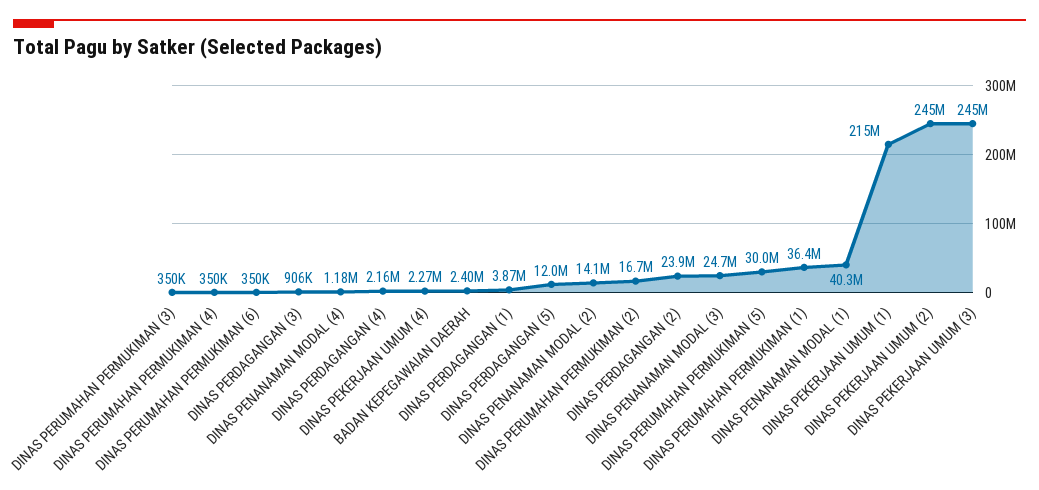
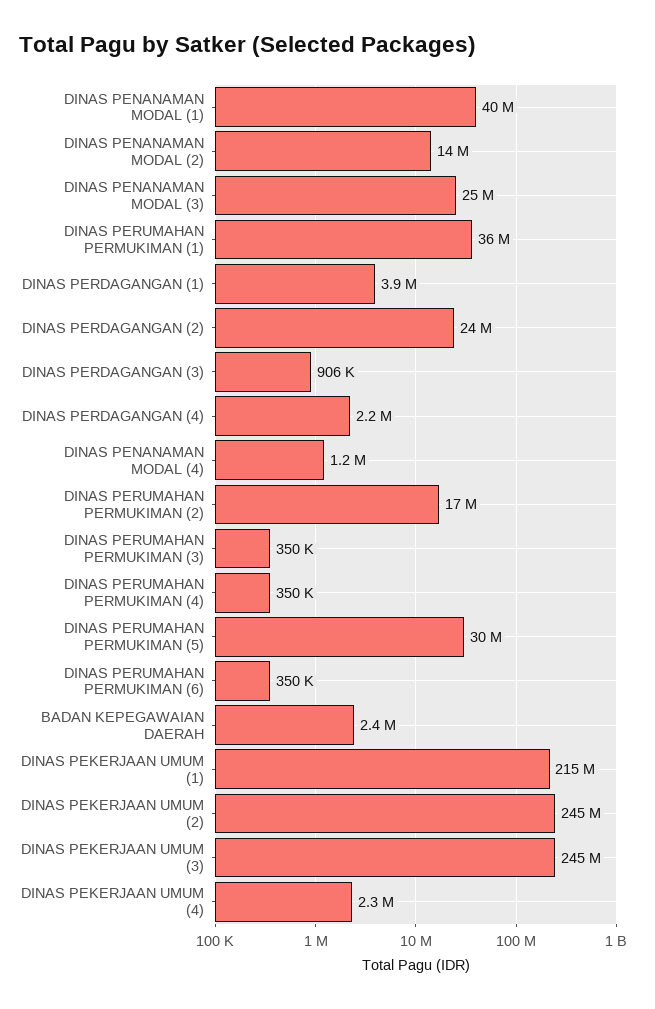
  {
    "DINAS PERUMAHAN PERMUKIMAN (3)": 350000,
    "DINAS PERUMAHAN PERMUKIMAN (4)": 350000,
    "DINAS PERUMAHAN PERMUKIMAN (6)": 350000,
    "DINAS PERDAGANGAN (3)": 906000,
    "DINAS PENANAMAN MODAL (4)": 1180000,
    "DINAS PERDAGANGAN (4)": 2160000,
    "DINAS PEKERJAAN UMUM (4)": 2270000,
    "BADAN KEPEGAWAIAN DAERAH": 2400000,
    "DINAS PERDAGANGAN (1)": 3870000,
-   "DINAS PERDAGANGAN (5)": 12000000,
    "DINAS PENANAMAN MODAL (2)": 14100000,
    "DINAS PERUMAHAN PERMUKIMAN (2)": 16700000,
    "DINAS PERDAGANGAN (2)": 23900000,
    "DINAS PENANAMAN MODAL (3)": 24700000,
    "DINAS PERUMAHAN PERMUKIMAN (5)": 30000000,
    "DINAS PERUMAHAN PERMUKIMAN (1)": 36400000,
    "DINAS PENANAMAN MODAL (1)": 40300000,
    "DINAS PEKERJAAN UMUM (1)": 215000000,
    "DINAS PEKERJAAN UMUM (2)": 245000000,
    "DINAS PEKERJAAN UMUM (3)": 245000000
  }

